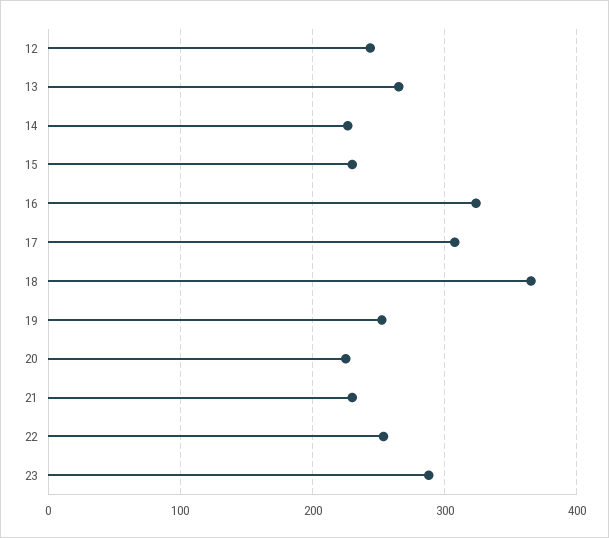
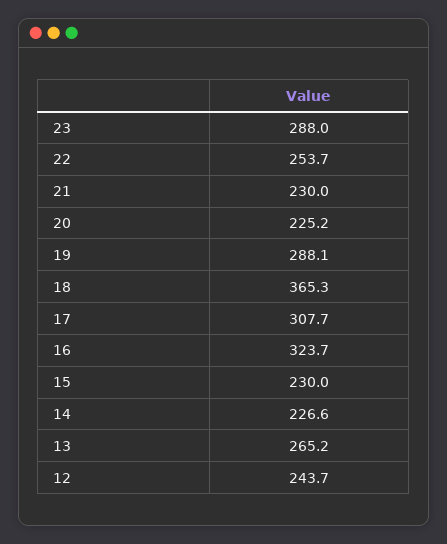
  {
    "12": 243.7,
    "13": 265.2,
    "14": 226.6,
    "15": 230,
    "16": 323.7,
    "17": 307.7,
    "18": 365.3,
-   "19": 250,
+   "19": 288.1,
    "20": 225.2,
    "21": 230,
    "22": 253.7,
    "23": 288
  }

